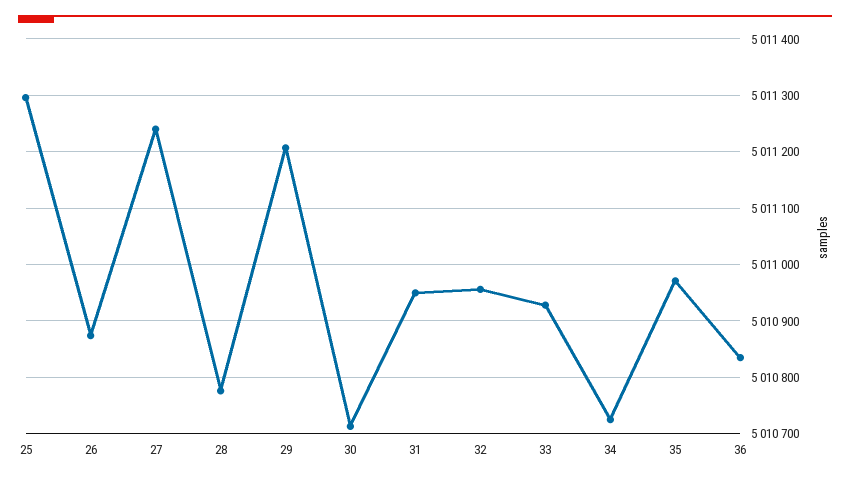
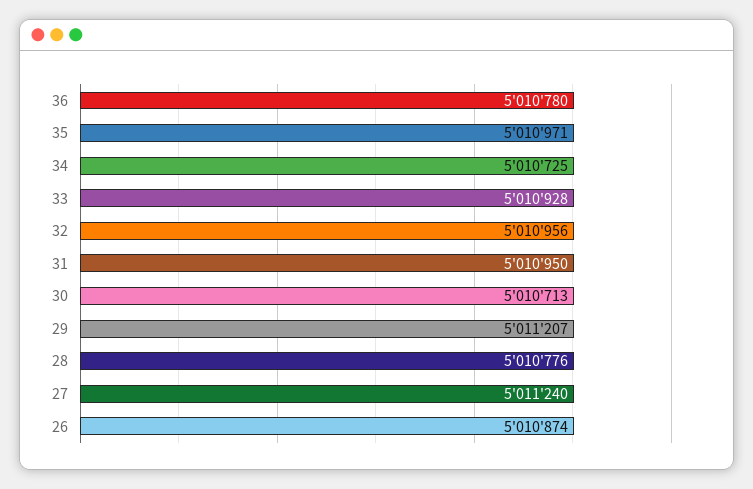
  {
-   "25": 5011300,
    "26": 5010874,
    "27": 5011240,
    "28": 5010776,
    "29": 5011207,
    "30": 5010713,
    "31": 5010950,
    "32": 5010956,
    "33": 5010928,
    "34": 5010725,
    "35": 5010971,
-   "36": 5010840
+   "36": 5010780
  }

